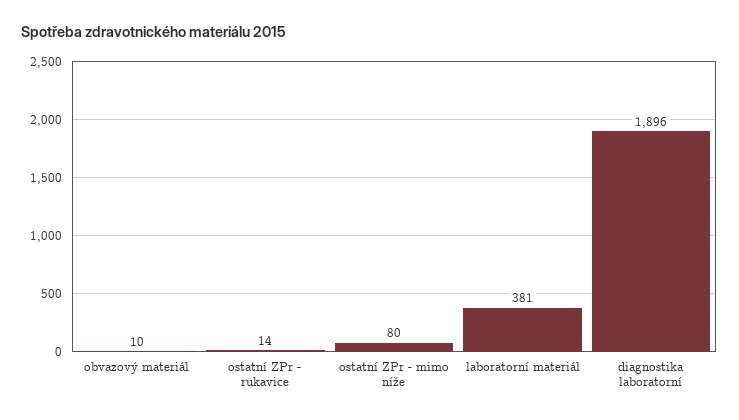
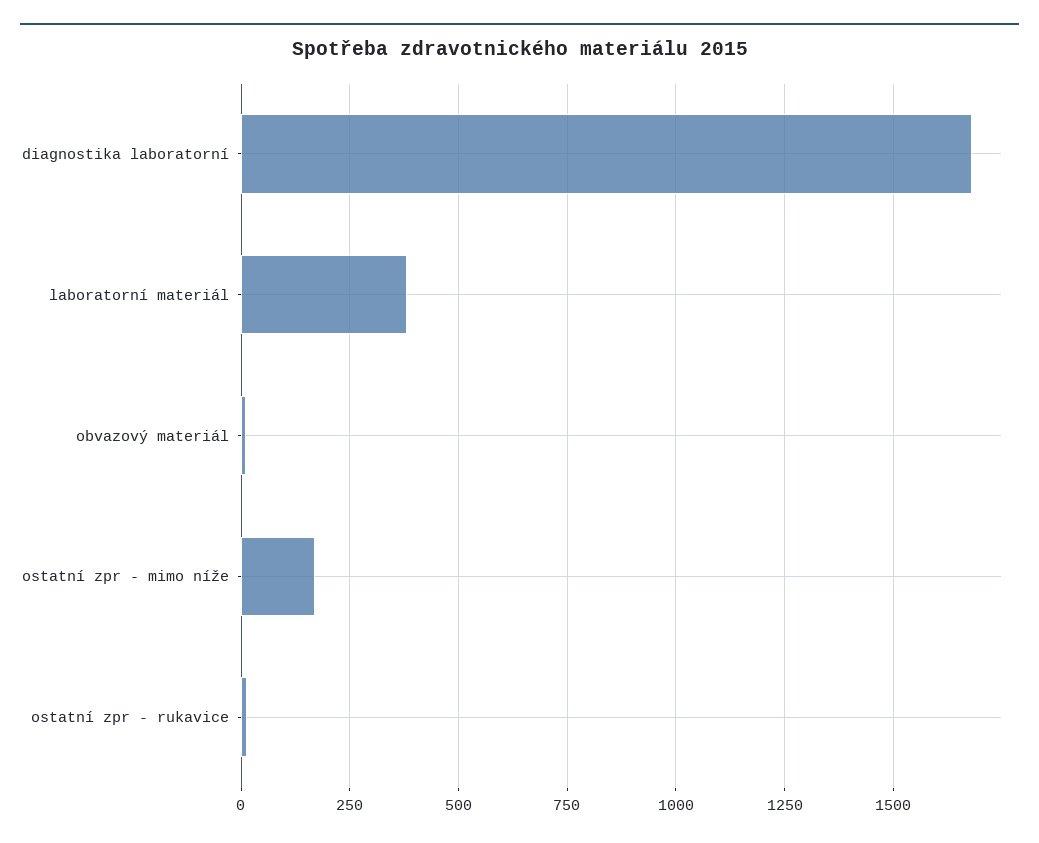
  {
    "obvazový materiál": 10,
    "ostatní ZPr - rukavice": 14,
-   "ostatní ZPr - mimo níže": 80,
+   "ostatní ZPr - mimo níže": 175,
    "laboratorní materiál": 381,
-   "diagnostika laboratorní": 1896
+   "diagnostika laboratorní": 1675
  }

